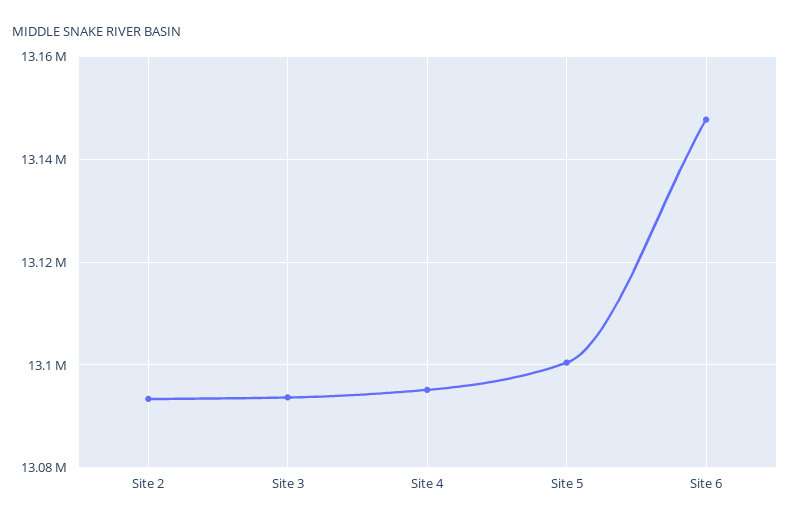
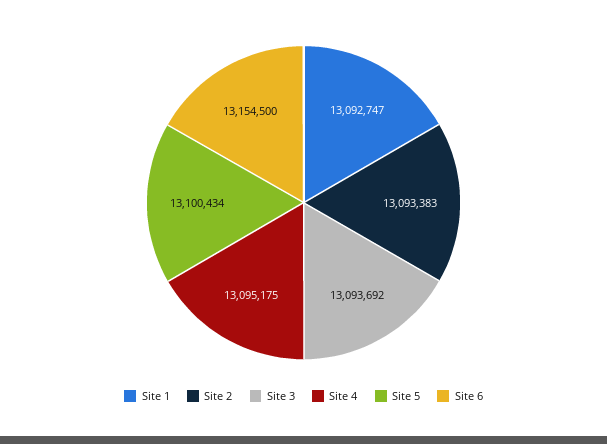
  {
    "Site 2": 13093383,
    "Site 3": 13093692,
    "Site 4": 13095175,
    "Site 5": 13100434,
-   "Site 6": 13148000
+   "Site 6": 13154500,
+   "Site 1": 13092747
  }

